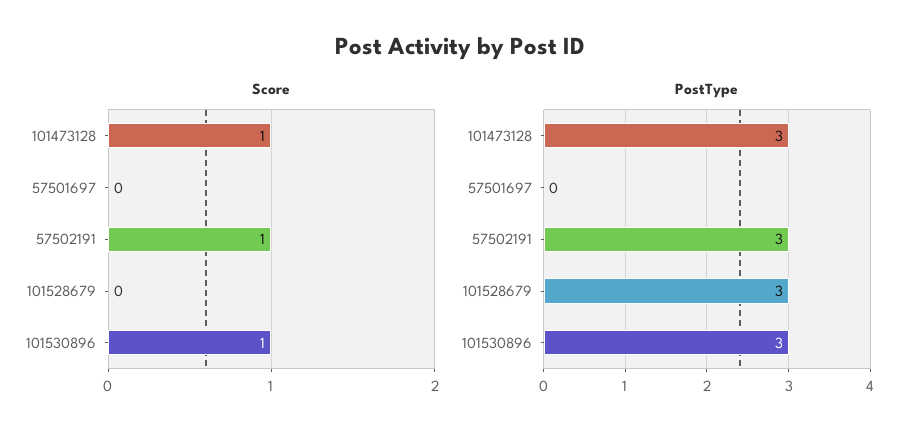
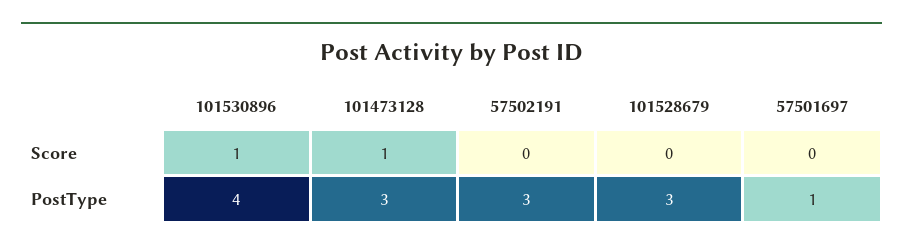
  {
    "Score": {
      "101473128": 1,
      "57501697": 0,
-     "57502191": 1,
+     "57502191": 0,
      "101528679": 0,
      "101530896": 1
    },
    "PostType": {
      "101473128": 3,
-     "57501697": 0,
+     "57501697": 1,
      "57502191": 3,
      "101528679": 3,
-     "101530896": 3
+     "101530896": 4
    }
  }

